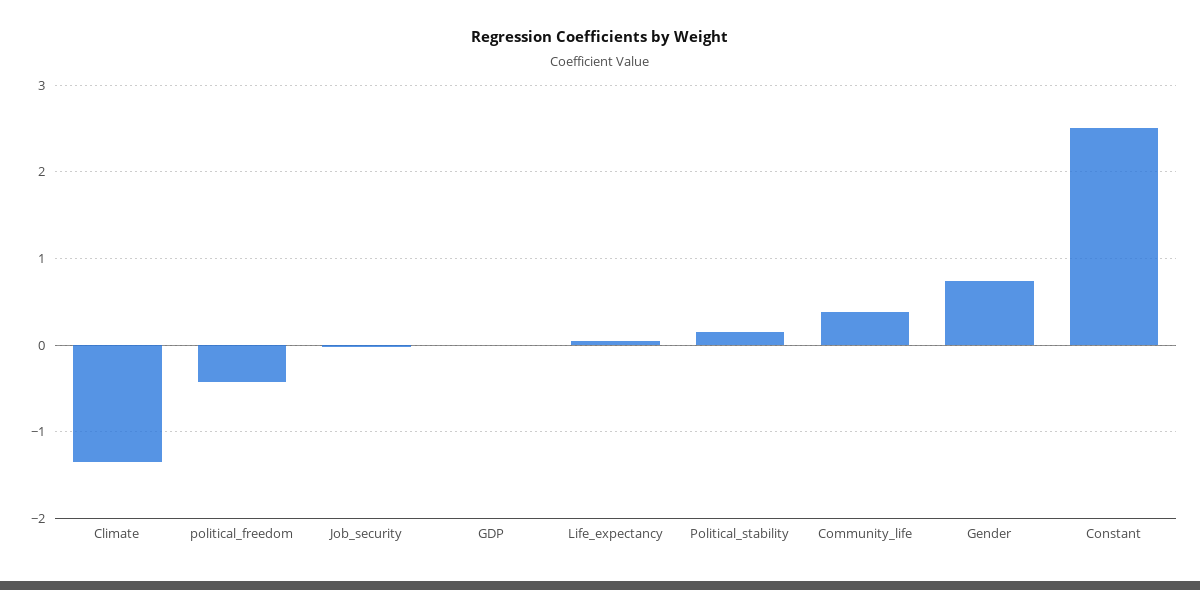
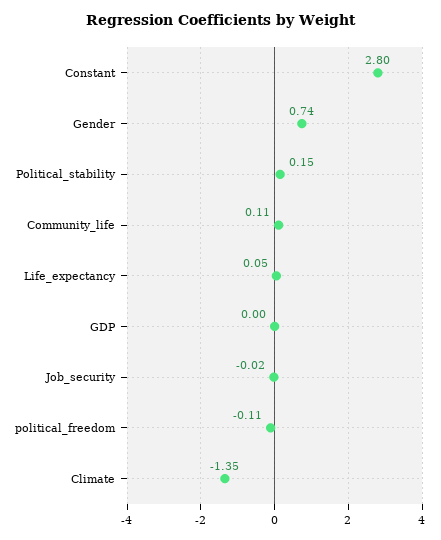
  {
    "Climate": -1.35,
-   "political_freedom": -0.4,
+   "political_freedom": -0.11,
    "Job_security": -0.02,
    "GDP": 0,
    "Life_expectancy": 0.05,
    "Political_stability": 0.15,
-   "Community_life": 0.4,
+   "Community_life": 0.11,
    "Gender": 0.74,
-   "Constant": 2.5
+   "Constant": 2.8
  }

